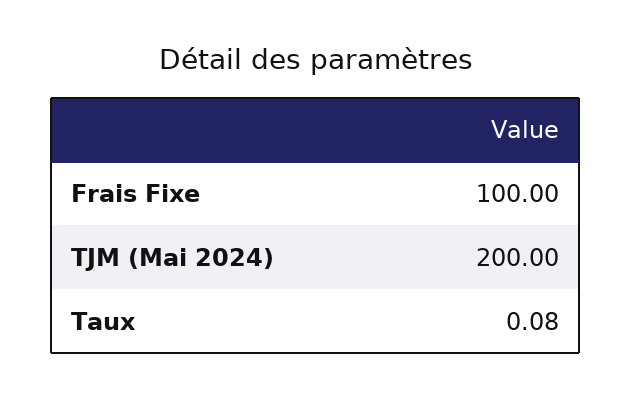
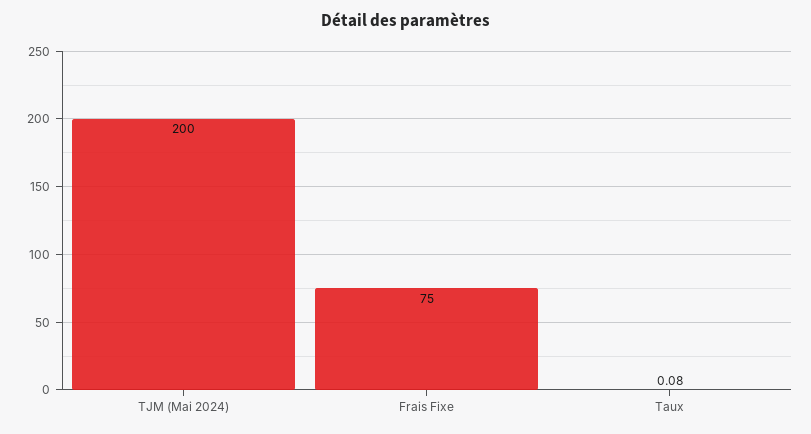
  {
-   "Frais Fixe": 100,
+   "Frais Fixe": 75,
    "TJM (Mai 2024)": 200,
    "Taux": 0.08
  }

